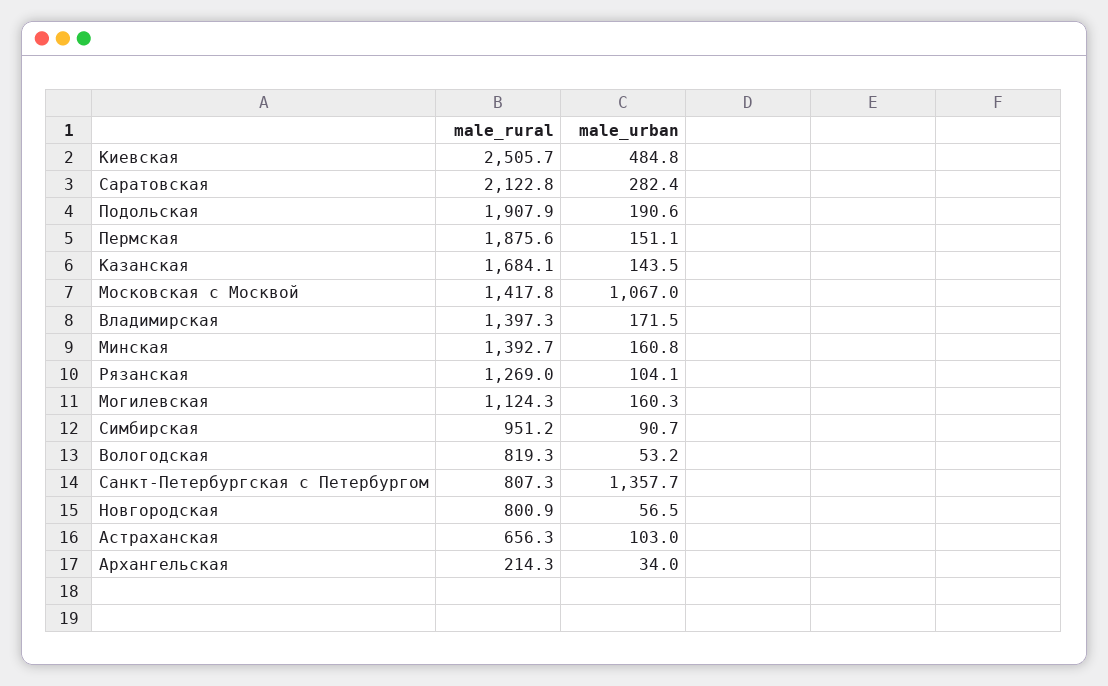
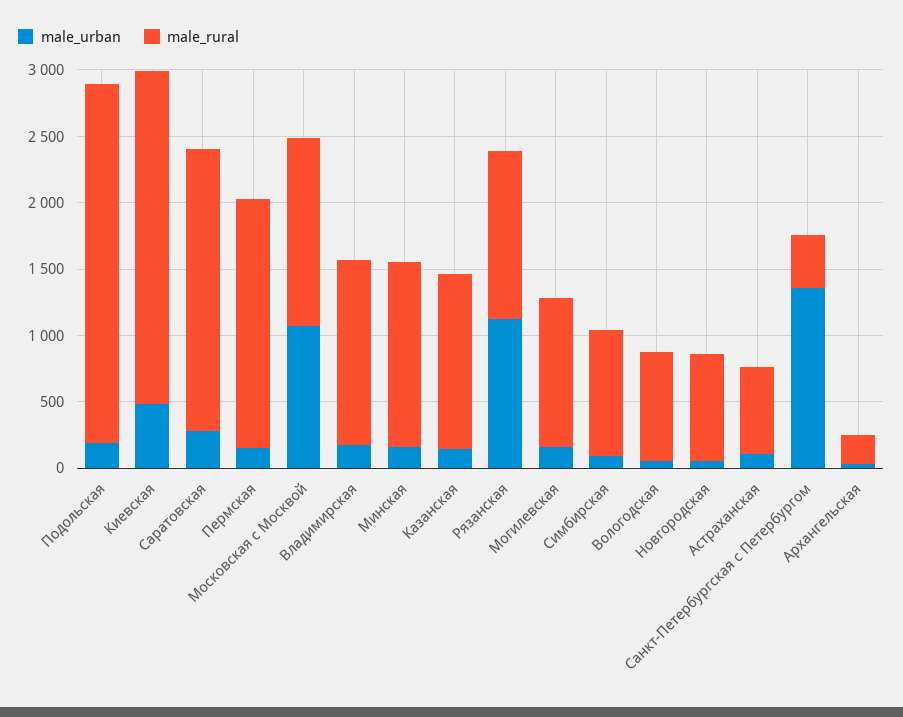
  {
    "male_rural": {
      "Киевская": 2505.7,
      "Саратовская": 2122.8,
-     "Подольская": 1907.9,
+     "Подольская": 2700,
      "Пермская": 1875.6,
-     "Казанская": 1684.1,
+     "Казанская": 1300,
      "Московская с Москвой": 1417.8,
      "Владимирская": 1397.3,
      "Минская": 1392.7,
      "Рязанская": 1269,
      "Могилевская": 1124.3,
      "Симбирская": 951.2,
      "Вологодская": 819.3,
-     "Санкт-Петербургская с Петербургом": 807.3,
+     "Санкт-Петербургская с Петербургом": 400,
      "Новгородская": 800.9,
      "Астраханская": 656.3,
      "Архангельская": 214.3
    },
    "male_urban": {
      "Киевская": 484.8,
      "Саратовская": 282.4,
      "Подольская": 190.6,
      "Пермская": 151.1,
      "Казанская": 143.5,
      "Московская с Москвой": 1067,
      "Владимирская": 171.5,
      "Минская": 160.8,
-     "Рязанская": 104.1,
+     "Рязанская": 1100,
      "Могилевская": 160.3,
      "Симбирская": 90.7,
      "Вологодская": 53.2,
      "Санкт-Петербургская с Петербургом": 1357.7,
      "Новгородская": 56.5,
      "Астраханская": 103,
      "Архангельская": 34
    }
  }

